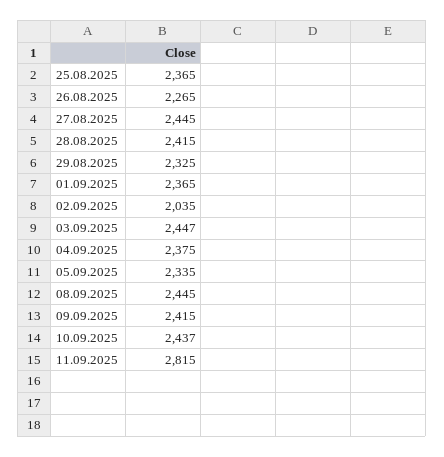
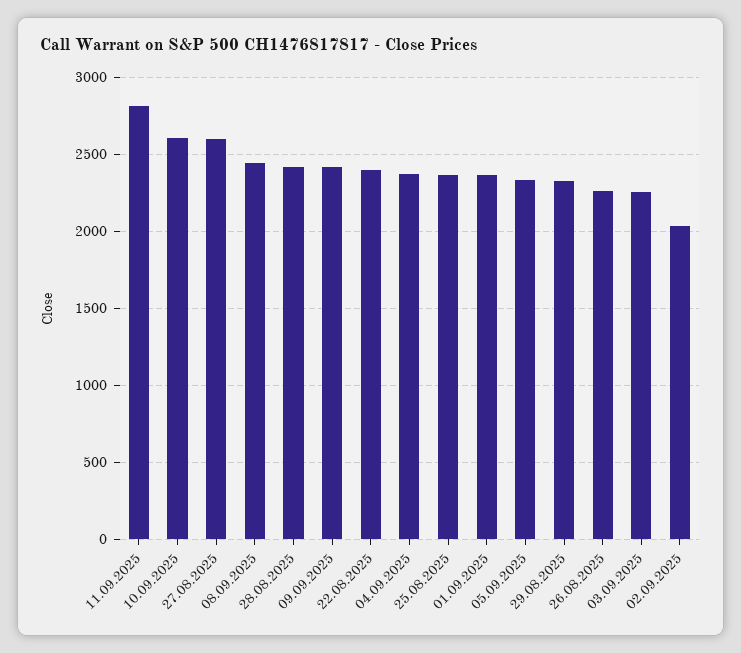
  {
    "25.08.2025": 2365,
    "26.08.2025": 2265,
-   "27.08.2025": 2445,
+   "27.08.2025": 2600,
    "28.08.2025": 2415,
    "29.08.2025": 2325,
    "01.09.2025": 2365,
    "02.09.2025": 2035,
-   "03.09.2025": 2447,
+   "03.09.2025": 2250,
    "04.09.2025": 2375,
    "05.09.2025": 2335,
    "08.09.2025": 2445,
    "09.09.2025": 2415,
-   "10.09.2025": 2437,
+   "10.09.2025": 2600,
-   "11.09.2025": 2815
+   "11.09.2025": 2815,
+   "22.08.2025": 2400
  }

